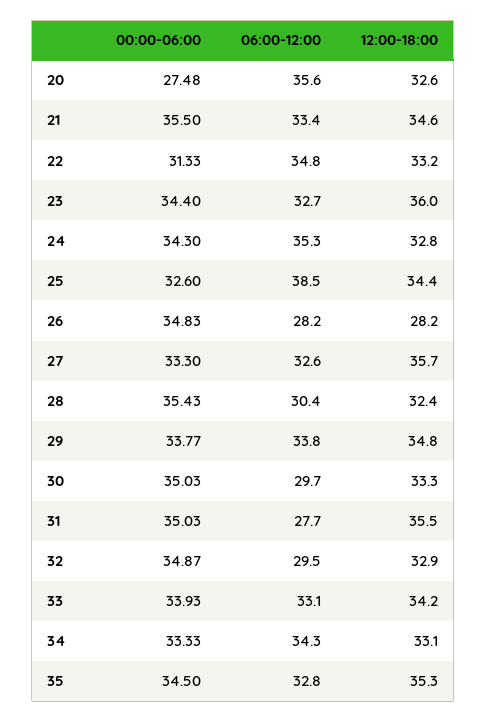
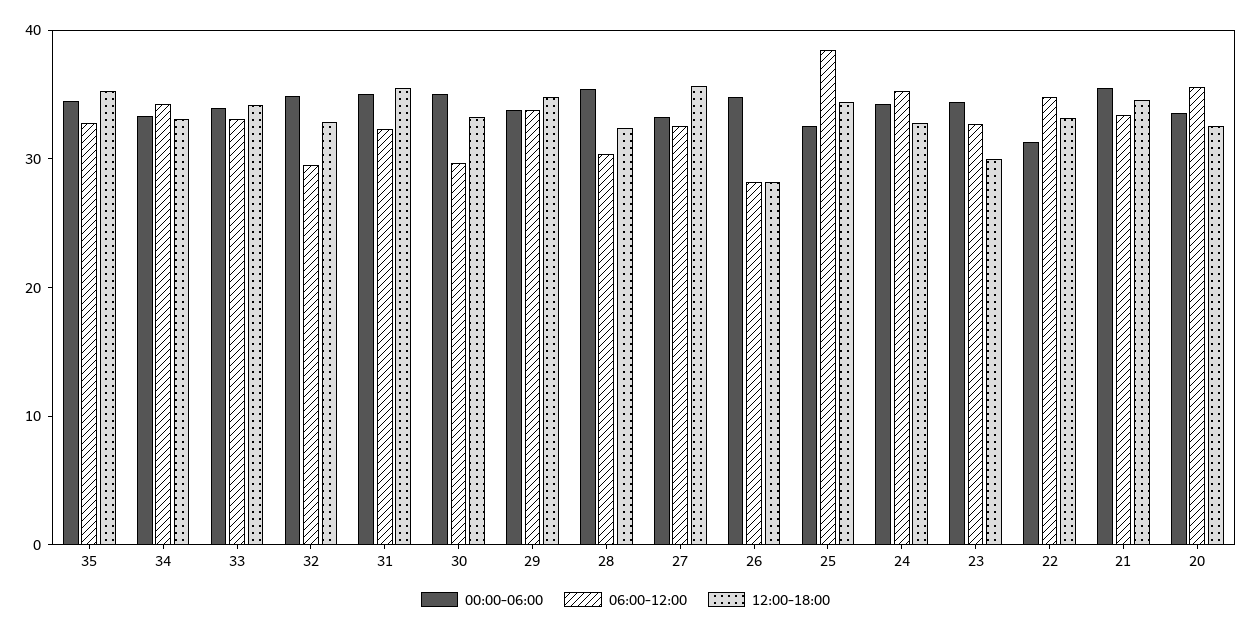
  {
    "00:00-06:00": {
-     "20": 27.48,
+     "20": 34,
      "21": 35.5,
      "22": 31.33,
      "23": 34.4,
      "24": 34.3,
      "25": 32.6,
      "26": 34.83,
      "27": 33.3,
      "28": 35.43,
      "29": 33.77,
      "30": 35.03,
      "31": 35.03,
      "32": 34.87,
      "33": 33.93,
      "34": 33.33,
      "35": 34.5
    },
    "06:00-12:00": {
      "20": 35.6,
      "21": 33.4,
      "22": 34.8,
      "23": 32.7,
      "24": 35.3,
      "25": 38.5,
      "26": 28.2,
      "27": 32.6,
      "28": 30.4,
      "29": 33.8,
      "30": 29.7,
-     "31": 27.7,
+     "31": 32,
      "32": 29.5,
      "33": 33.1,
      "34": 34.3,
      "35": 32.8
    },
    "12:00-18:00": {
      "20": 32.6,
      "21": 34.6,
      "22": 33.2,
-     "23": 36,
+     "23": 30,
      "24": 32.8,
      "25": 34.4,
      "26": 28.2,
      "27": 35.7,
      "28": 32.4,
      "29": 34.8,
      "30": 33.3,
      "31": 35.5,
      "32": 32.9,
      "33": 34.2,
      "34": 33.1,
      "35": 35.3
    }
  }

